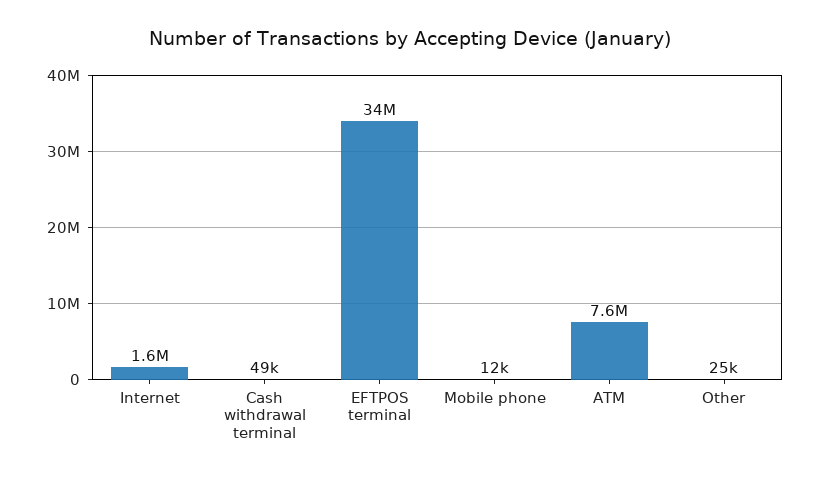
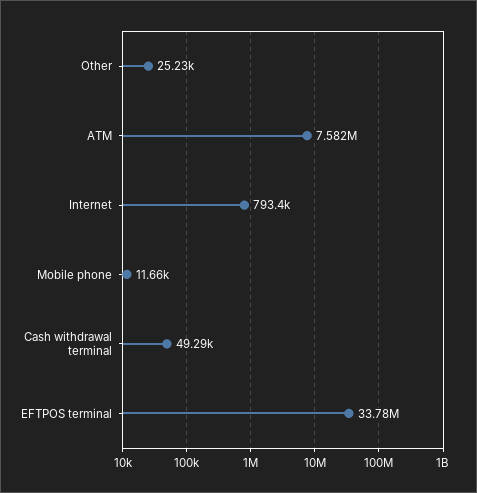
  {
-   "Internet": 1600000,
+   "Internet": 793400,
    "Cash withdrawal terminal": 49290,
    "EFTPOS terminal": 33780000,
    "Mobile phone": 11660,
    "ATM": 7582000,
    "Other": 25230
  }

